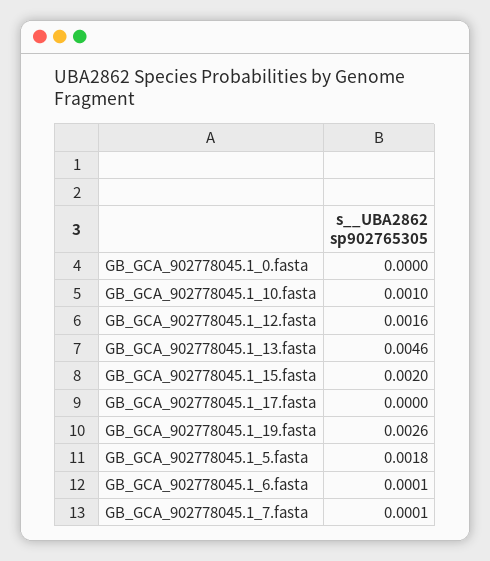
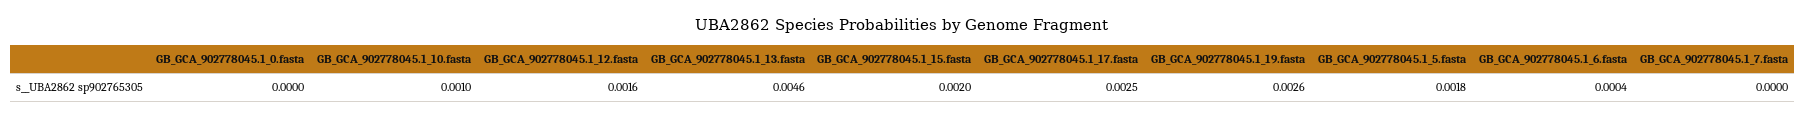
  {
    "GB_GCA_902778045.1_0.fasta": 0,
    "GB_GCA_902778045.1_10.fasta": 0.001,
    "GB_GCA_902778045.1_12.fasta": 0.0016,
    "GB_GCA_902778045.1_13.fasta": 0.0046,
    "GB_GCA_902778045.1_15.fasta": 0.002,
-   "GB_GCA_902778045.1_17.fasta": 0,
+   "GB_GCA_902778045.1_17.fasta": 0.0025,
    "GB_GCA_902778045.1_19.fasta": 0.0026,
    "GB_GCA_902778045.1_5.fasta": 0.0018,
-   "GB_GCA_902778045.1_6.fasta": 0.0001,
+   "GB_GCA_902778045.1_6.fasta": 0.0004,
-   "GB_GCA_902778045.1_7.fasta": 0.0001
+   "GB_GCA_902778045.1_7.fasta": 0
  }

